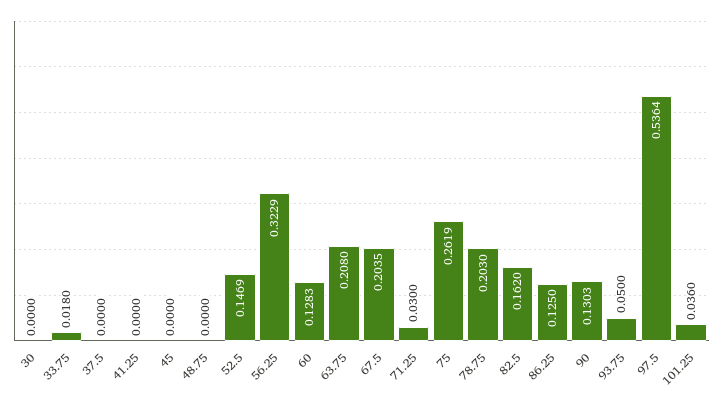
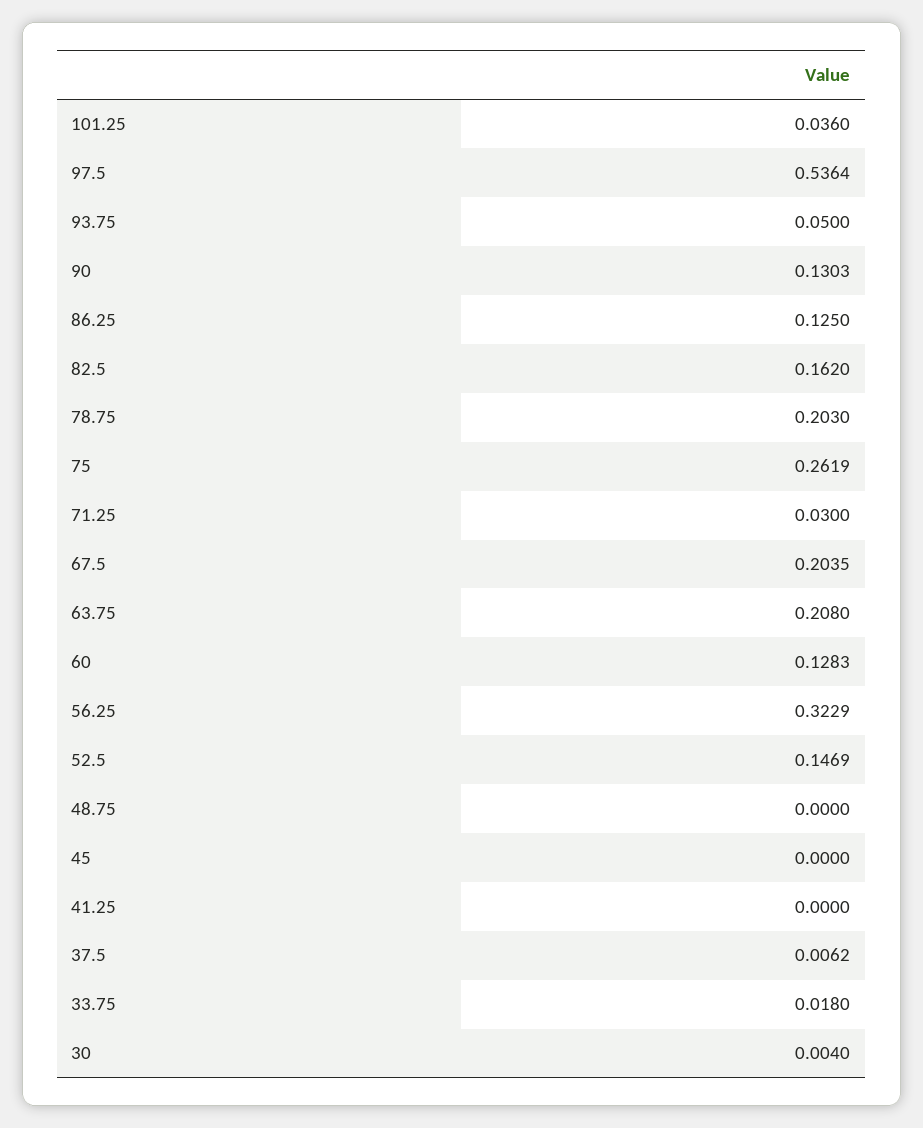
  {
-   "30": 0,
+   "30": 0.004,
    "33.75": 0.018,
-   "37.5": 0,
+   "37.5": 0.0062,
    "41.25": 0,
    "45": 0,
    "48.75": 0,
    "52.5": 0.1469,
    "56.25": 0.3229,
    "60": 0.1283,
    "63.75": 0.208,
    "67.5": 0.2035,
    "71.25": 0.03,
    "75": 0.2619,
    "78.75": 0.203,
    "82.5": 0.162,
    "86.25": 0.125,
    "90": 0.1303,
    "93.75": 0.05,
    "97.5": 0.5364,
    "101.25": 0.036
  }

